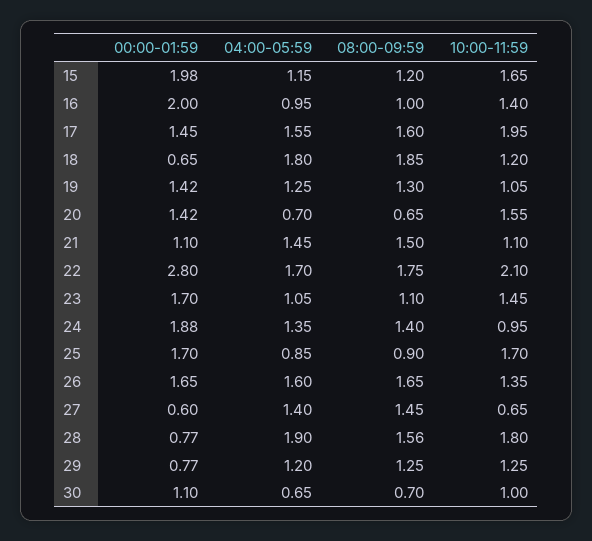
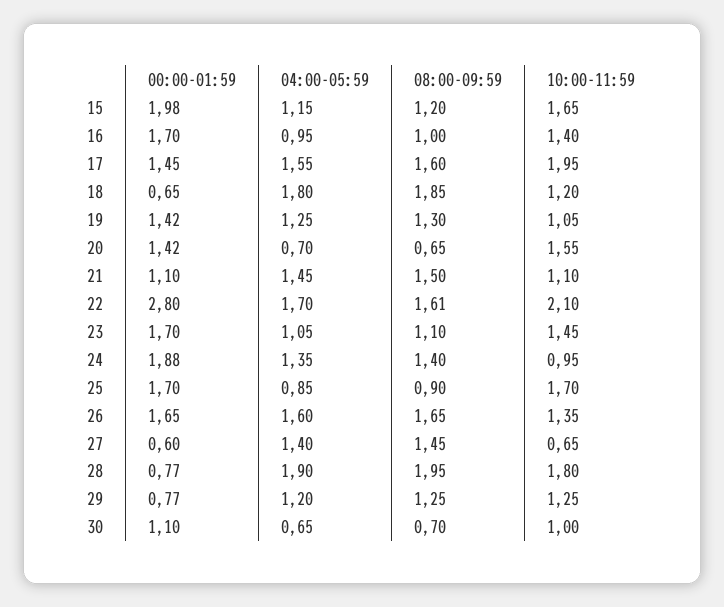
  {
    "00:00-01:59": {
      "15": 1.98,
-     "16": 2,
+     "16": 1.7,
      "17": 1.45,
      "18": 0.65,
      "19": 1.42,
      "20": 1.42,
      "21": 1.1,
      "22": 2.8,
      "23": 1.7,
      "24": 1.88,
      "25": 1.7,
      "26": 1.65,
      "27": 0.6,
      "28": 0.77,
      "29": 0.77,
      "30": 1.1
    },
    "04:00-05:59": {
      "15": 1.15,
      "16": 0.95,
      "17": 1.55,
      "18": 1.8,
      "19": 1.25,
      "20": 0.7,
      "21": 1.45,
      "22": 1.7,
      "23": 1.05,
      "24": 1.35,
      "25": 0.85,
      "26": 1.6,
      "27": 1.4,
      "28": 1.9,
      "29": 1.2,
      "30": 0.65
    },
    "08:00-09:59": {
      "15": 1.2,
      "16": 1,
      "17": 1.6,
      "18": 1.85,
      "19": 1.3,
      "20": 0.65,
      "21": 1.5,
-     "22": 1.75,
+     "22": 1.61,
      "23": 1.1,
      "24": 1.4,
      "25": 0.9,
      "26": 1.65,
      "27": 1.45,
-     "28": 1.56,
+     "28": 1.95,
      "29": 1.25,
      "30": 0.7
    },
    "10:00-11:59": {
      "15": 1.65,
      "16": 1.4,
      "17": 1.95,
      "18": 1.2,
      "19": 1.05,
      "20": 1.55,
      "21": 1.1,
      "22": 2.1,
      "23": 1.45,
      "24": 0.95,
      "25": 1.7,
      "26": 1.35,
      "27": 0.65,
      "28": 1.8,
      "29": 1.25,
      "30": 1
    }
  }

